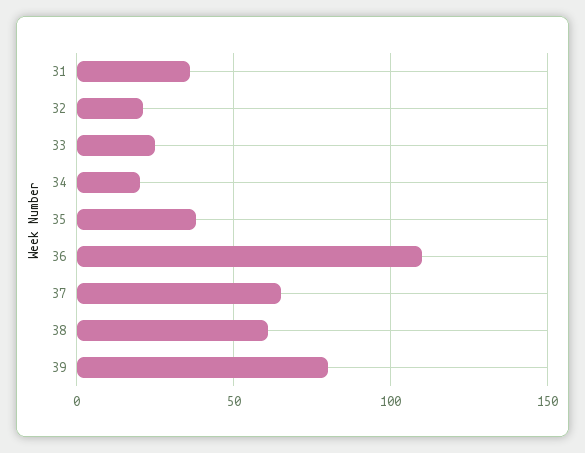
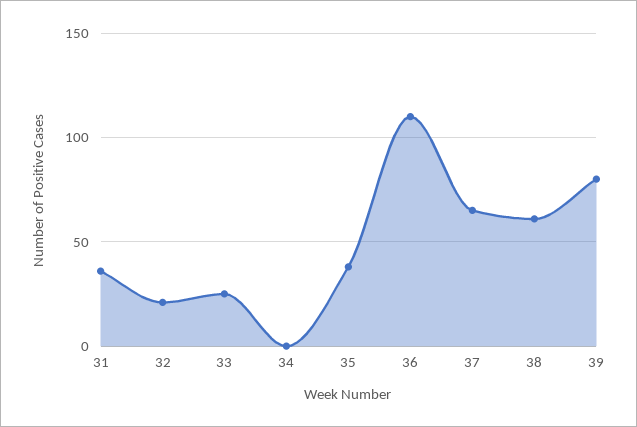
  {
    "31": 35,
    "32": 20,
    "33": 25,
-   "34": 20,
+   "34": 0,
    "35": 40,
    "36": 110,
    "37": 65,
    "38": 60,
    "39": 80
  }

